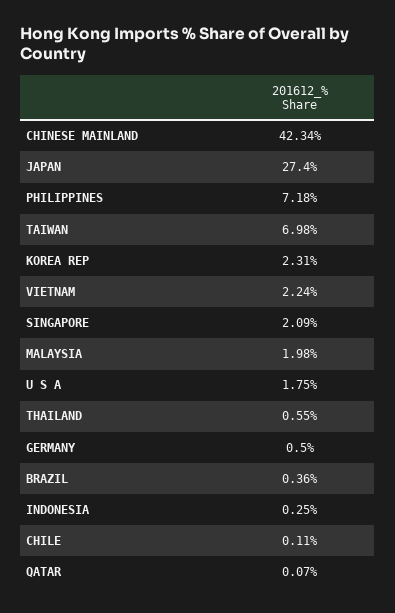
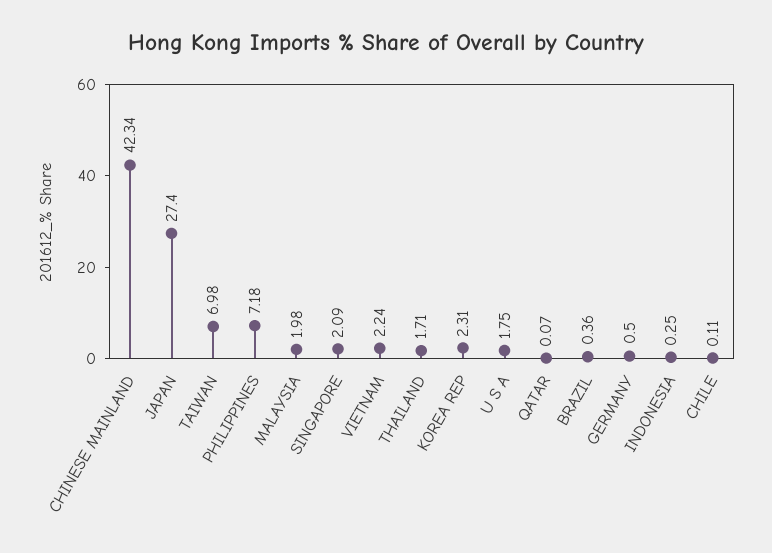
  {
    "CHINESE MAINLAND": 42.34,
    "JAPAN": 27.4,
    "PHILIPPINES": 7.18,
    "TAIWAN": 6.98,
    "KOREA REP": 2.31,
    "VIETNAM": 2.24,
    "SINGAPORE": 2.09,
    "MALAYSIA": 1.98,
    "U S A": 1.75,
-   "THAILAND": 0.55,
+   "THAILAND": 1.71,
    "GERMANY": 0.5,
    "BRAZIL": 0.36,
    "INDONESIA": 0.25,
    "CHILE": 0.11,
    "QATAR": 0.07
  }

